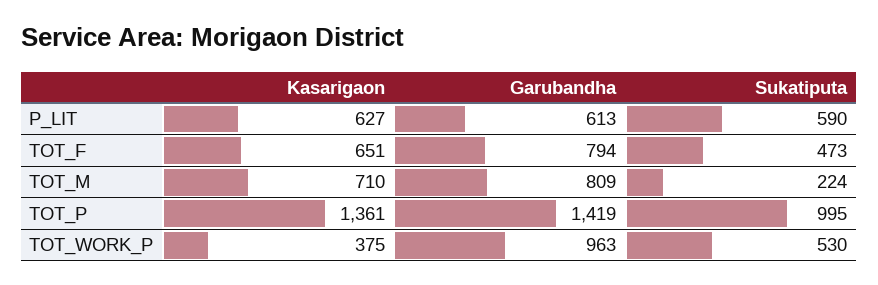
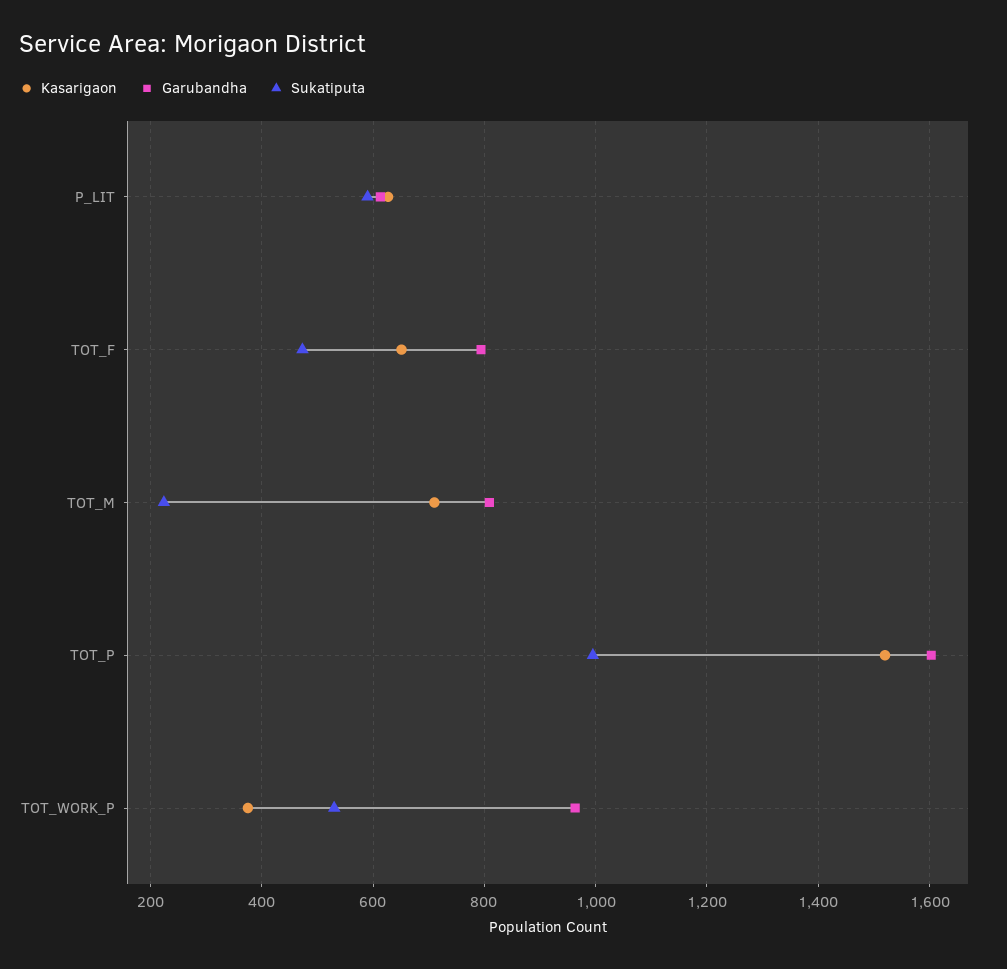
  {
    "Kasarigaon": {
      "P_LIT": 627,
      "TOT_F": 651,
      "TOT_M": 710,
-     "TOT_P": 1361,
+     "TOT_P": 1520,
      "TOT_WORK_P": 375
    },
    "Garubandha": {
      "P_LIT": 613,
      "TOT_F": 794,
      "TOT_M": 809,
-     "TOT_P": 1419,
+     "TOT_P": 1600,
      "TOT_WORK_P": 963
    },
    "Sukatiputa": {
      "P_LIT": 590,
      "TOT_F": 473,
      "TOT_M": 224,
      "TOT_P": 995,
      "TOT_WORK_P": 530
    }
  }

